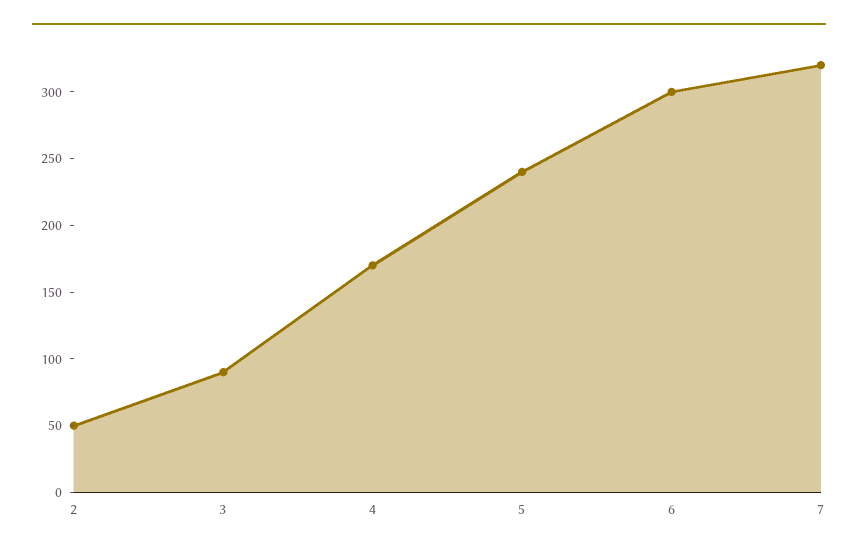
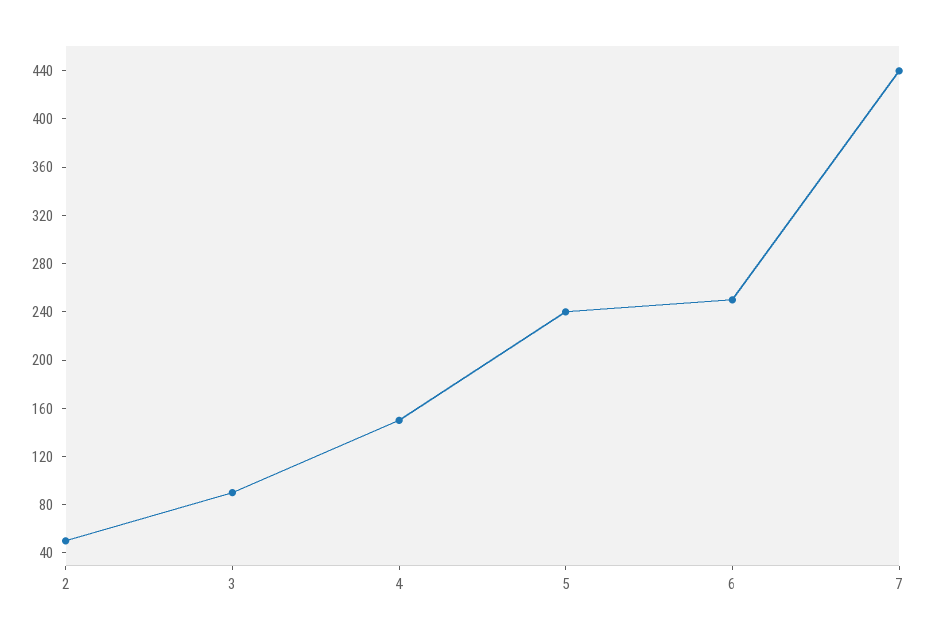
  {
    "2": 50,
    "3": 90,
-   "4": 170,
+   "4": 150,
    "5": 240,
-   "6": 300,
+   "6": 250,
-   "7": 320
+   "7": 440
  }

